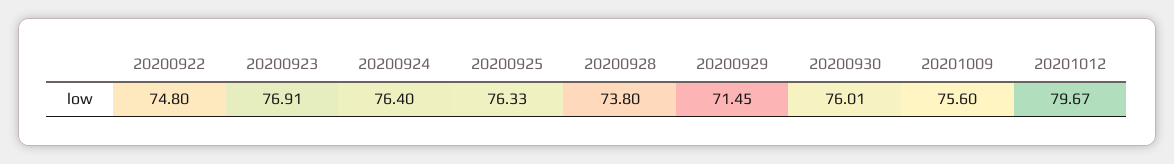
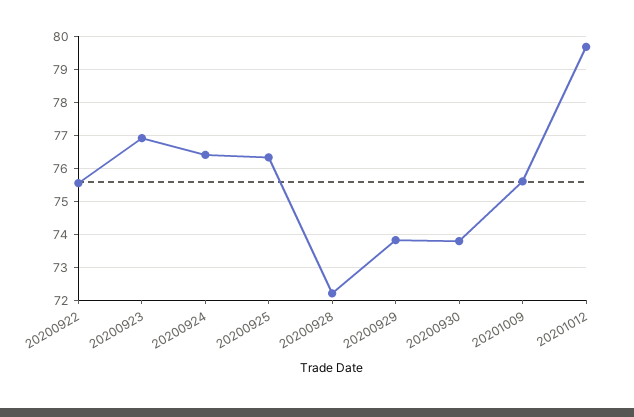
  {
-   "20200922": 74.8,
+   "20200922": 75.6,
    "20200923": 76.91,
    "20200924": 76.4,
    "20200925": 76.33,
-   "20200928": 73.8,
+   "20200928": 72.2,
-   "20200929": 71.45,
+   "20200929": 73.8,
-   "20200930": 76.01,
+   "20200930": 73.8,
    "20201009": 75.6,
    "20201012": 79.67
  }

